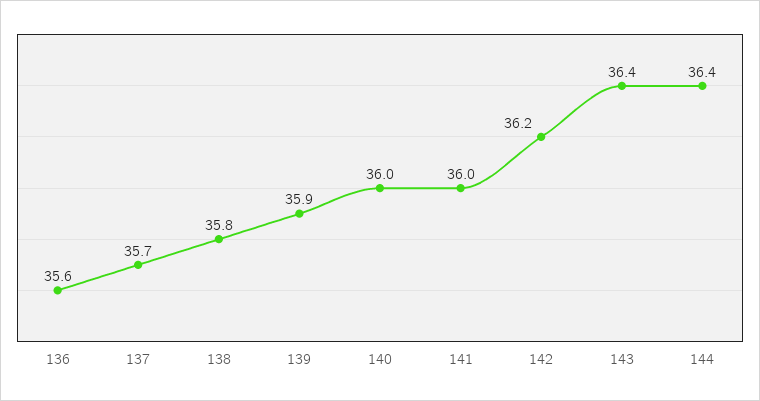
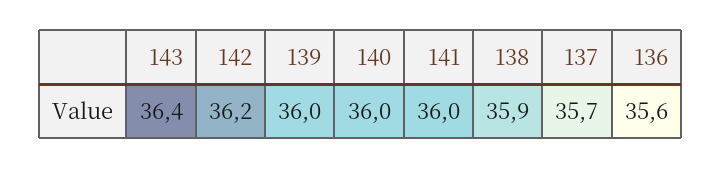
  {
    "136": 35.6,
    "137": 35.7,
-   "138": 35.8,
+   "138": 35.9,
-   "139": 35.9,
+   "139": 36,
    "140": 36,
    "141": 36,
    "142": 36.2,
-   "143": 36.4,
+   "143": 36.4
-   "144": 36.4
  }

